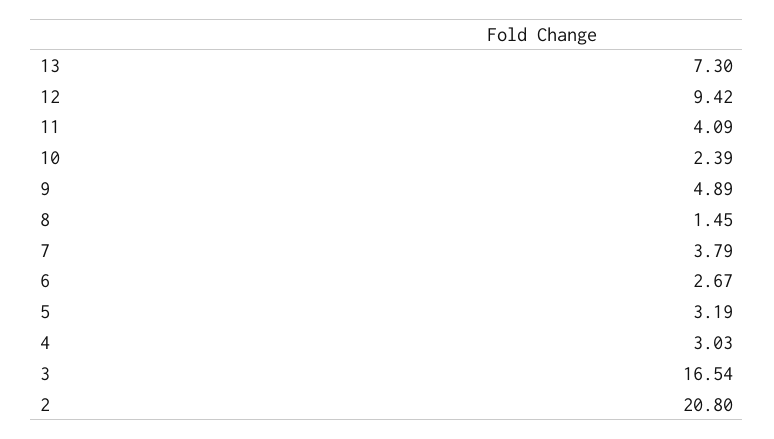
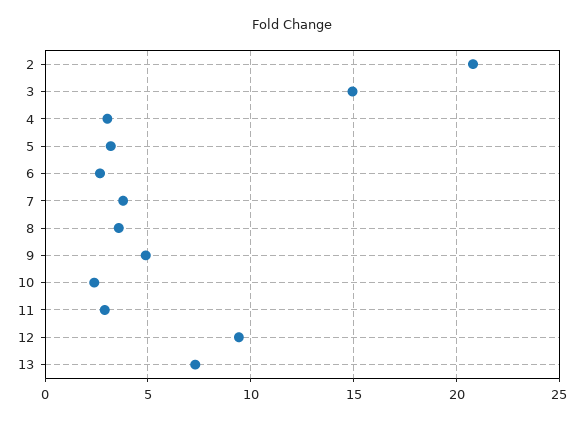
  {
    "13": 7.3,
    "12": 9.42,
-   "11": 4.09,
+   "11": 3,
    "10": 2.39,
    "9": 4.89,
-   "8": 1.45,
+   "8": 3.5,
    "7": 3.79,
    "6": 2.67,
    "5": 3.19,
    "4": 3.03,
-   "3": 16.54,
+   "3": 15,
    "2": 20.8
  }

